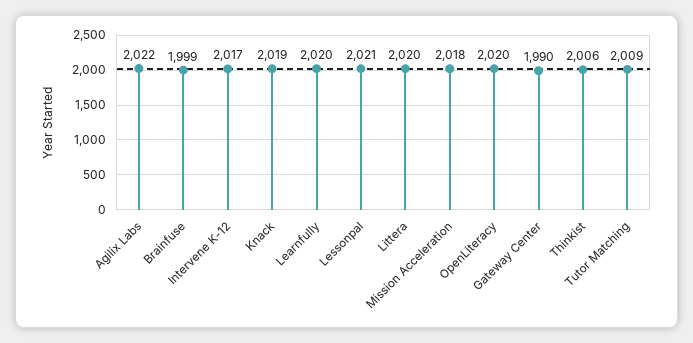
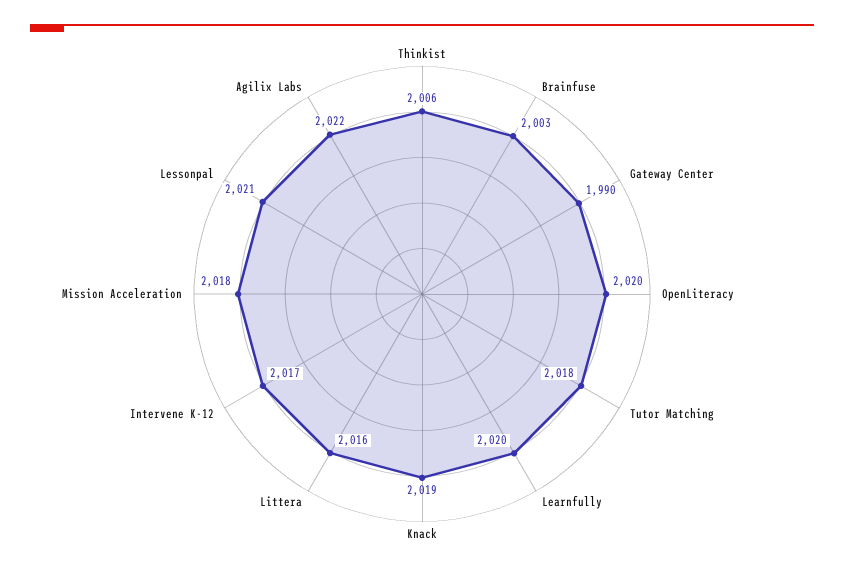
  {
    "Agilix Labs": 2022,
-   "Brainfuse": 1999,
+   "Brainfuse": 2003,
    "Intervene K-12": 2017,
    "Knack": 2019,
    "Learnfully": 2020,
    "Lessonpal": 2021,
-   "Littera": 2020,
+   "Littera": 2016,
    "Mission Acceleration": 2018,
    "OpenLiteracy": 2020,
    "Gateway Center": 1990,
    "Thinkist": 2006,
-   "Tutor Matching": 2009
+   "Tutor Matching": 2018
  }

